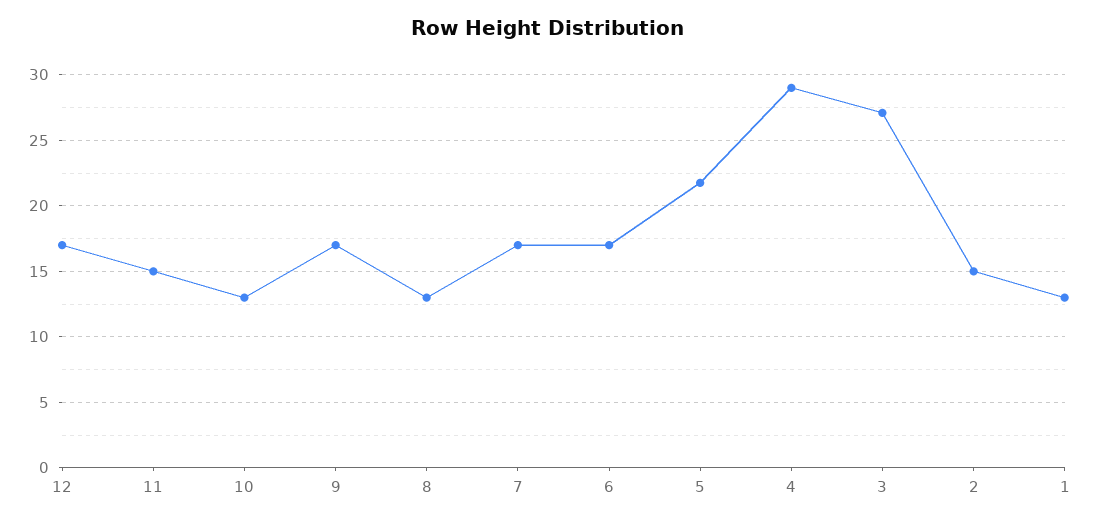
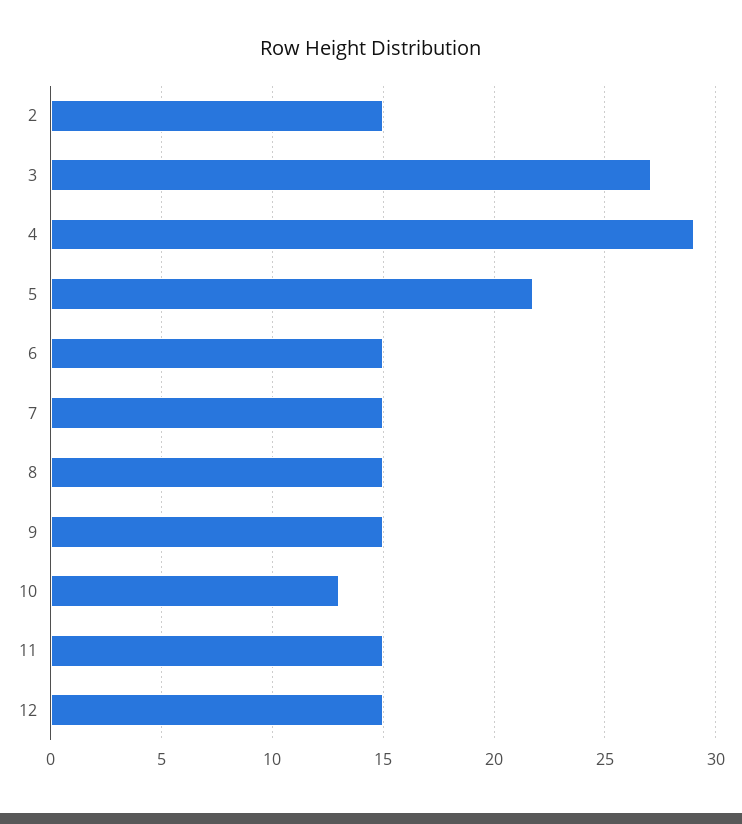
  {
-   "12": 17,
+   "12": 15,
    "11": 15,
    "10": 13,
-   "9": 17,
+   "9": 15,
-   "8": 13,
+   "8": 15,
-   "7": 17,
+   "7": 15,
-   "6": 17,
+   "6": 15,
    "5": 22,
    "4": 29,
    "3": 27,
-   "2": 15,
+   "2": 15
-   "1": 13
  }

